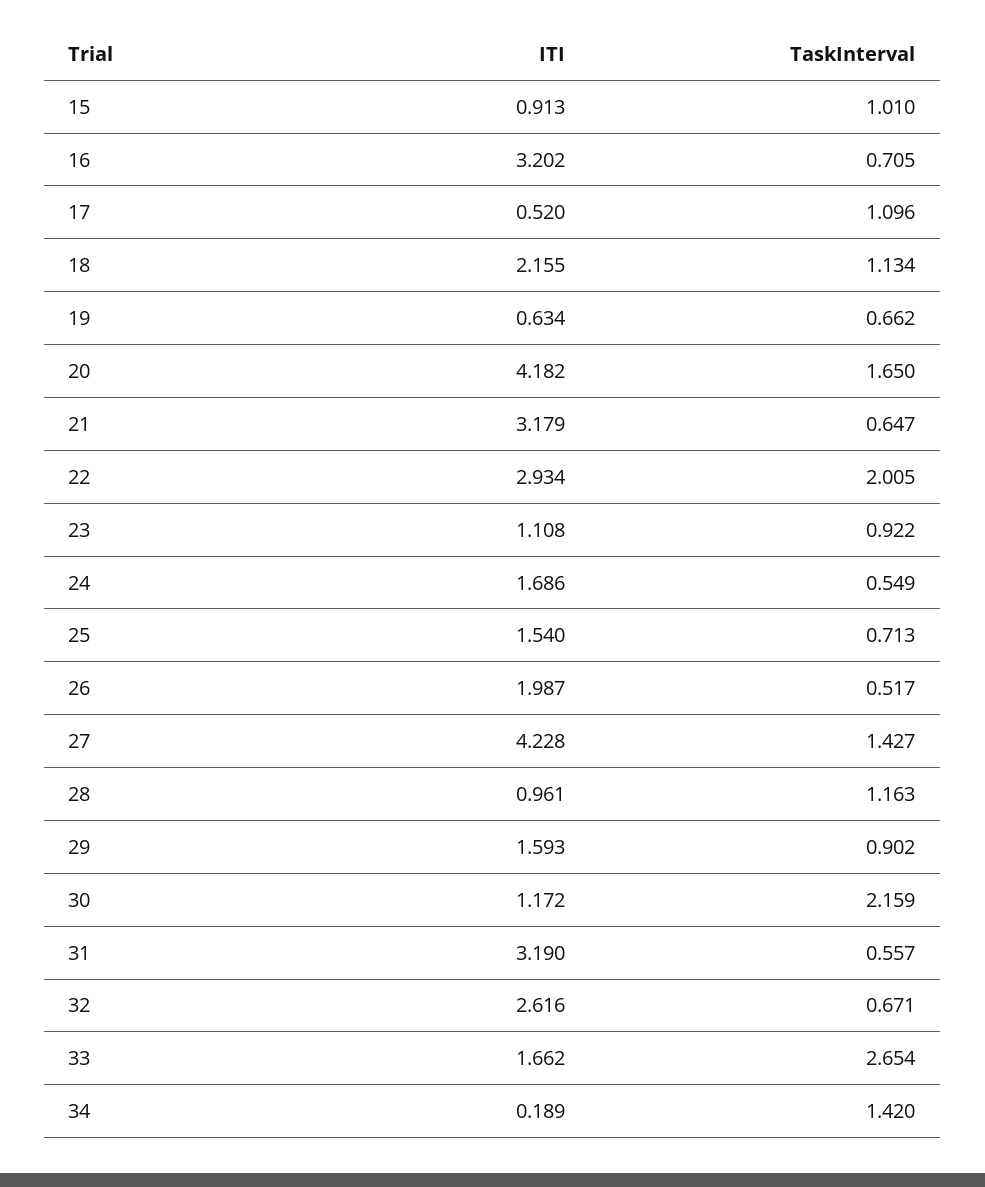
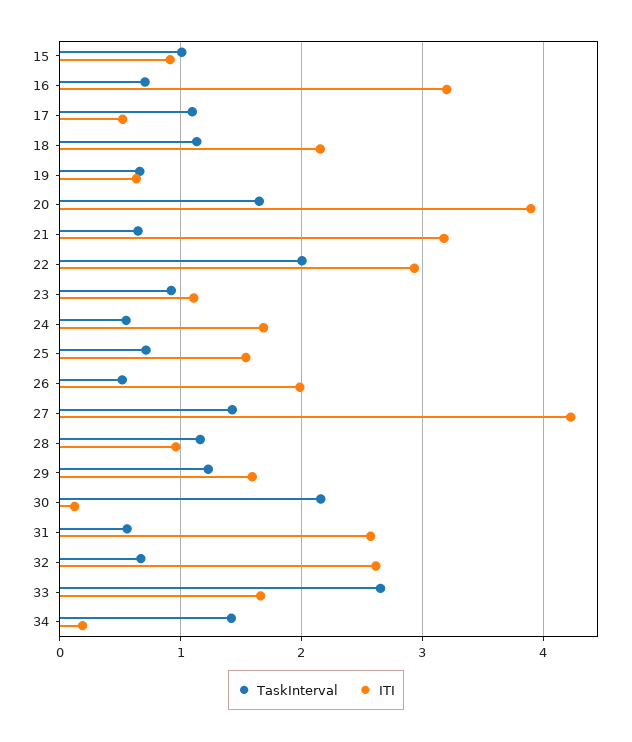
  {
    "ITI": {
      "15": 0.913,
      "16": 3.202,
      "17": 0.52,
      "18": 2.155,
      "19": 0.634,
-     "20": 4.182,
+     "20": 3.9,
      "21": 3.179,
      "22": 2.934,
      "23": 1.108,
      "24": 1.686,
      "25": 1.54,
      "26": 1.987,
      "27": 4.228,
      "28": 0.961,
      "29": 1.593,
-     "30": 1.172,
+     "30": 0.1,
-     "31": 3.19,
+     "31": 2.6,
      "32": 2.616,
      "33": 1.662,
      "34": 0.189
    },
    "TaskInterval": {
      "15": 1.01,
      "16": 0.705,
      "17": 1.096,
      "18": 1.134,
      "19": 0.662,
      "20": 1.65,
      "21": 0.647,
      "22": 2.005,
      "23": 0.922,
      "24": 0.549,
      "25": 0.713,
      "26": 0.517,
      "27": 1.427,
      "28": 1.163,
-     "29": 0.902,
+     "29": 1.2,
      "30": 2.159,
      "31": 0.557,
      "32": 0.671,
      "33": 2.654,
      "34": 1.42
    }
  }

